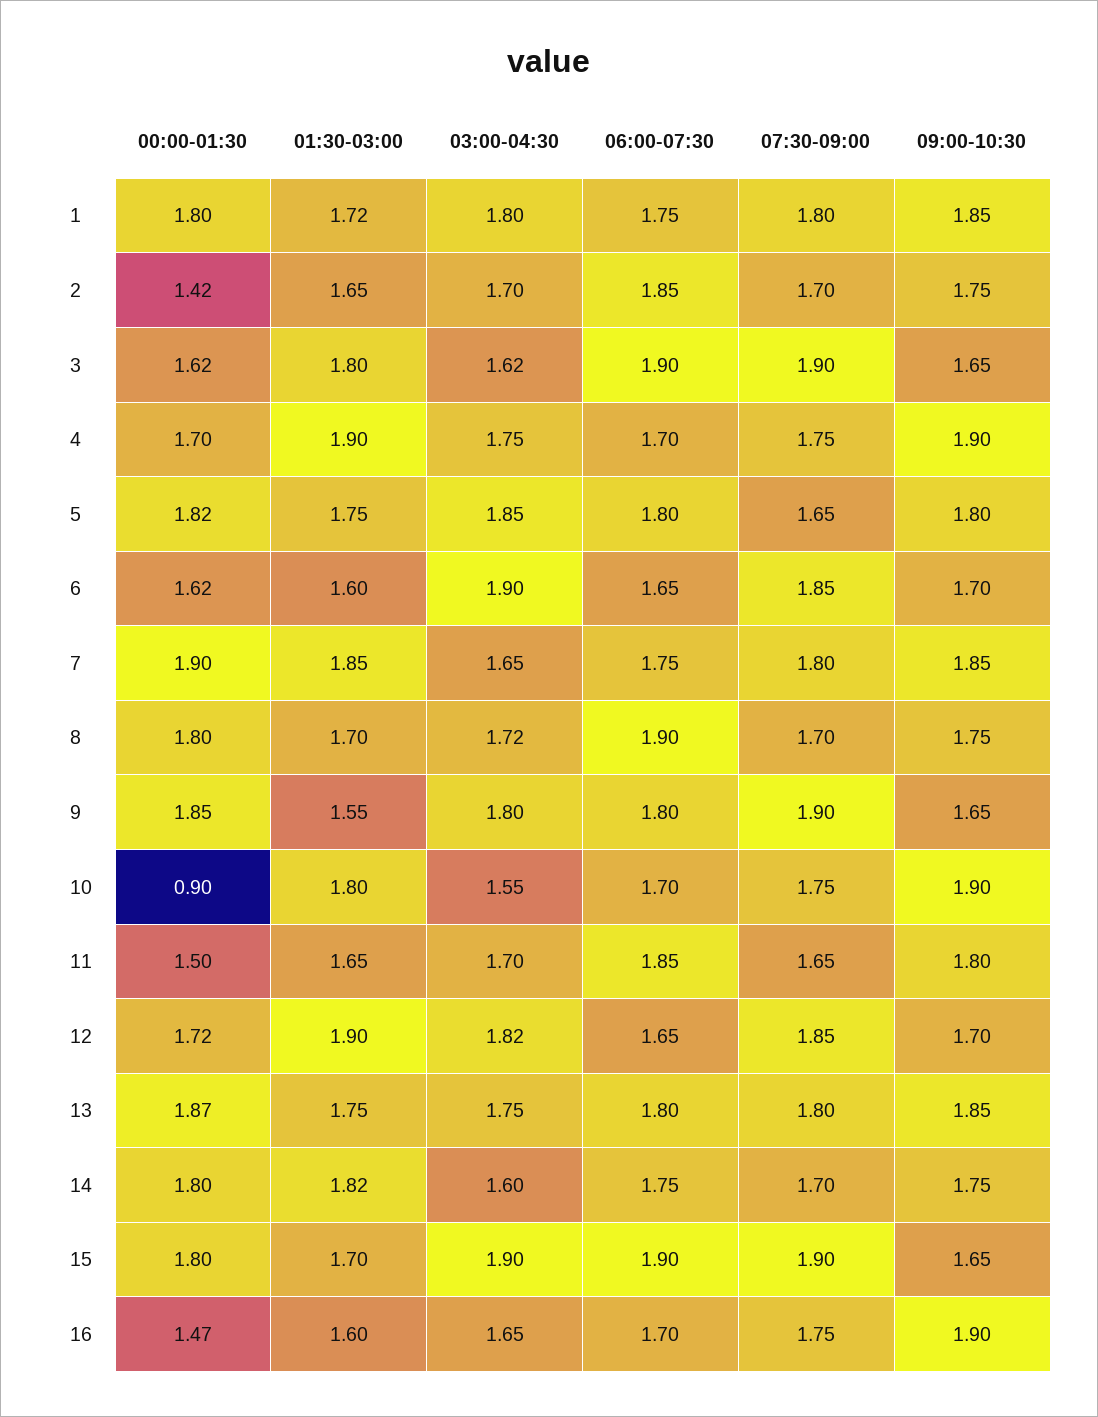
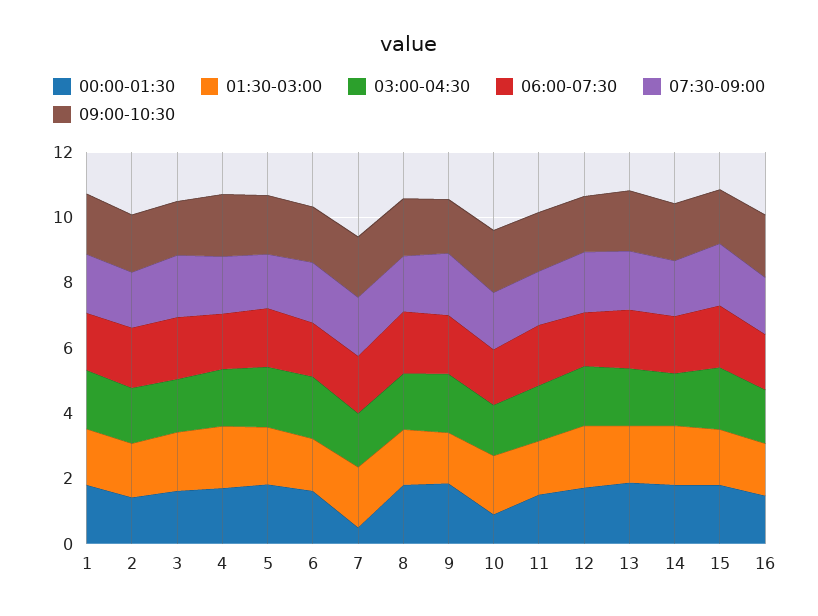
  {
    "00:00-01:30": {
      "1": 1.8,
      "2": 1.42,
      "3": 1.62,
      "4": 1.7,
      "5": 1.82,
      "6": 1.62,
-     "7": 1.9,
+     "7": 0.5,
      "8": 1.8,
      "9": 1.85,
      "10": 0.9,
      "11": 1.5,
      "12": 1.72,
      "13": 1.87,
      "14": 1.8,
      "15": 1.8,
      "16": 1.47
    },
    "01:30-03:00": {
      "1": 1.72,
      "2": 1.65,
      "3": 1.8,
      "4": 1.9,
      "5": 1.75,
      "6": 1.6,
      "7": 1.85,
      "8": 1.7,
      "9": 1.55,
      "10": 1.8,
      "11": 1.65,
      "12": 1.9,
      "13": 1.75,
      "14": 1.82,
      "15": 1.7,
      "16": 1.6
    },
    "03:00-04:30": {
      "1": 1.8,
      "2": 1.7,
      "3": 1.62,
      "4": 1.75,
      "5": 1.85,
      "6": 1.9,
      "7": 1.65,
      "8": 1.72,
      "9": 1.8,
      "10": 1.55,
      "11": 1.7,
      "12": 1.82,
      "13": 1.75,
      "14": 1.6,
      "15": 1.9,
      "16": 1.65
    },
    "06:00-07:30": {
      "1": 1.75,
      "2": 1.85,
      "3": 1.9,
      "4": 1.7,
      "5": 1.8,
      "6": 1.65,
      "7": 1.75,
      "8": 1.9,
      "9": 1.8,
      "10": 1.7,
      "11": 1.85,
      "12": 1.65,
      "13": 1.8,
      "14": 1.75,
      "15": 1.9,
      "16": 1.7
    },
    "07:30-09:00": {
      "1": 1.8,
      "2": 1.7,
      "3": 1.9,
      "4": 1.75,
      "5": 1.65,
      "6": 1.85,
      "7": 1.8,
      "8": 1.7,
      "9": 1.9,
      "10": 1.75,
      "11": 1.65,
      "12": 1.85,
      "13": 1.8,
      "14": 1.7,
      "15": 1.9,
      "16": 1.75
    },
    "09:00-10:30": {
      "1": 1.85,
      "2": 1.75,
      "3": 1.65,
      "4": 1.9,
      "5": 1.8,
      "6": 1.7,
      "7": 1.85,
      "8": 1.75,
      "9": 1.65,
      "10": 1.9,
      "11": 1.8,
      "12": 1.7,
      "13": 1.85,
      "14": 1.75,
      "15": 1.65,
      "16": 1.9
    }
  }

